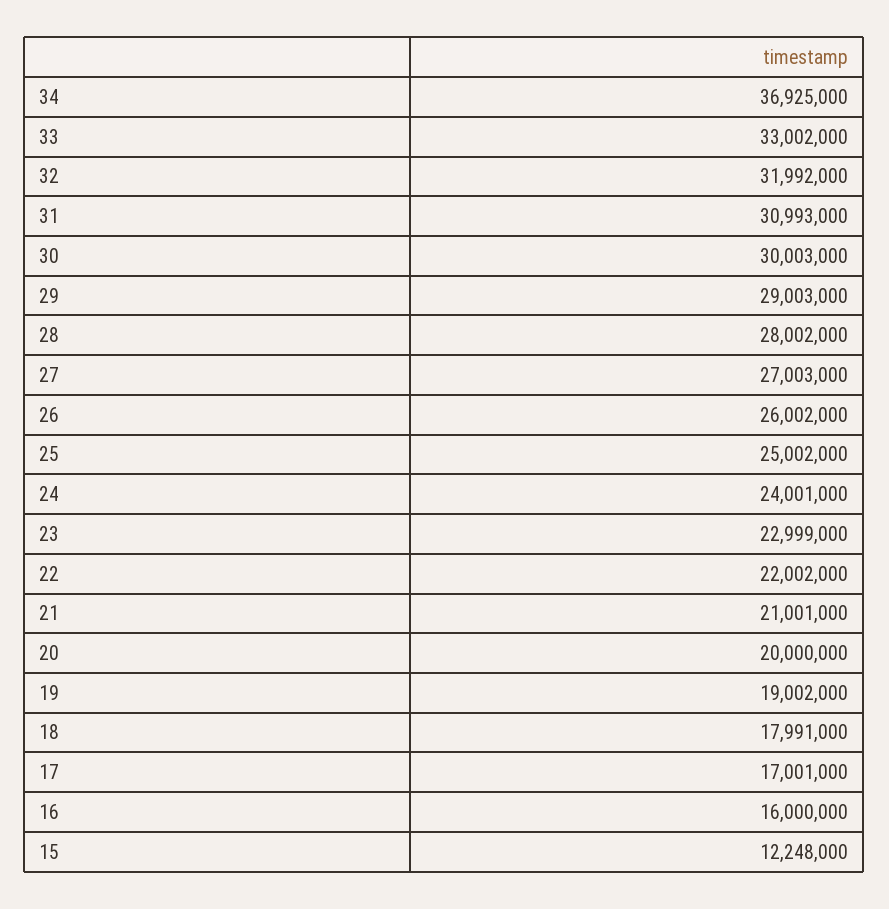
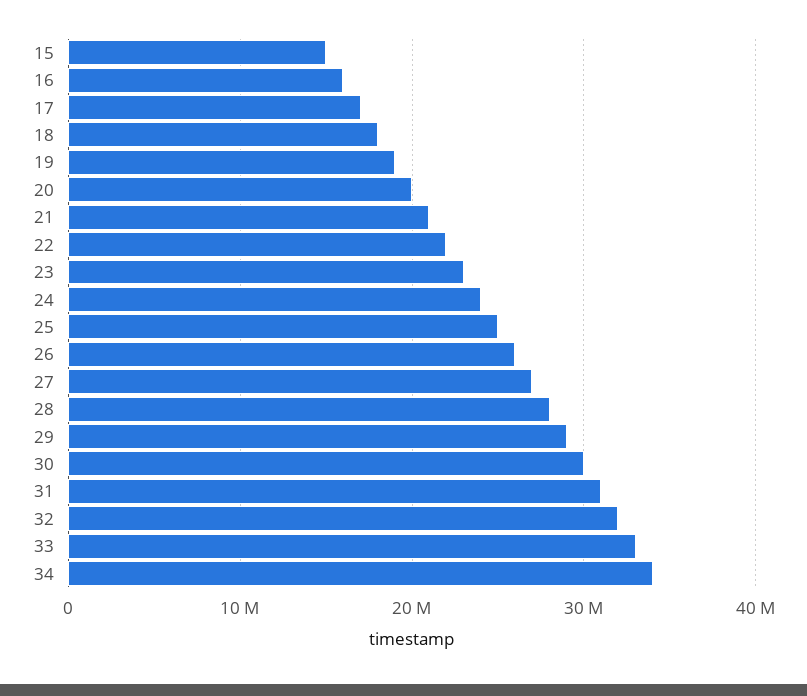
  {
-   "34": 36925000,
+   "34": 34000000,
    "33": 33002000,
    "32": 31992000,
    "31": 30993000,
    "30": 30003000,
    "29": 29003000,
    "28": 28002000,
    "27": 27003000,
    "26": 26002000,
    "25": 25002000,
    "24": 24001000,
    "23": 22999000,
    "22": 22002000,
    "21": 21001000,
    "20": 20000000,
    "19": 19002000,
    "18": 17991000,
    "17": 17001000,
    "16": 16000000,
-   "15": 12248000
+   "15": 15000000
  }

